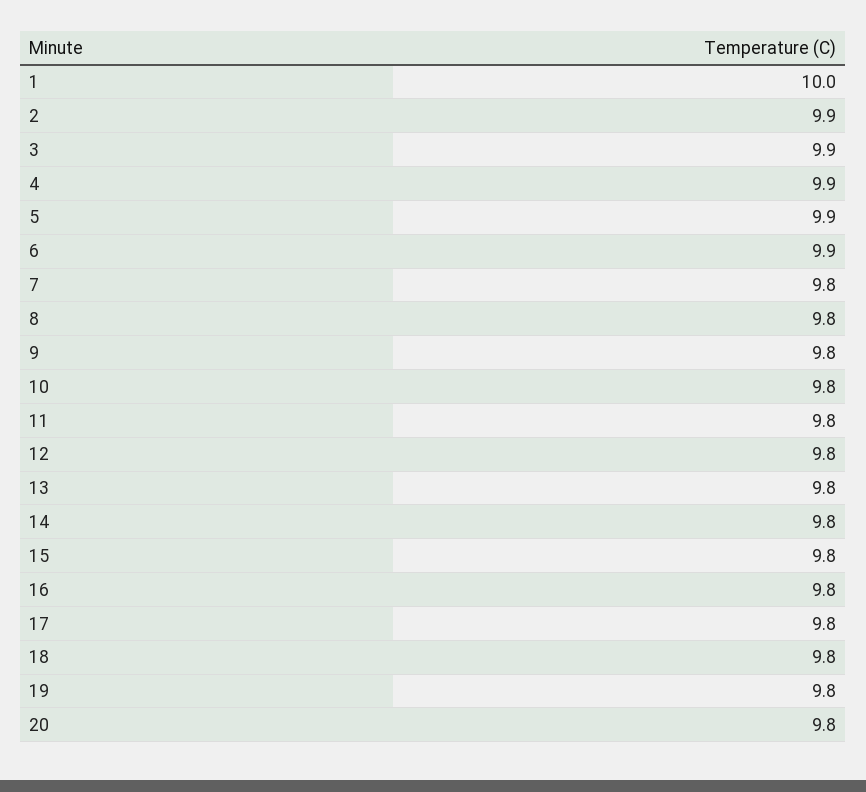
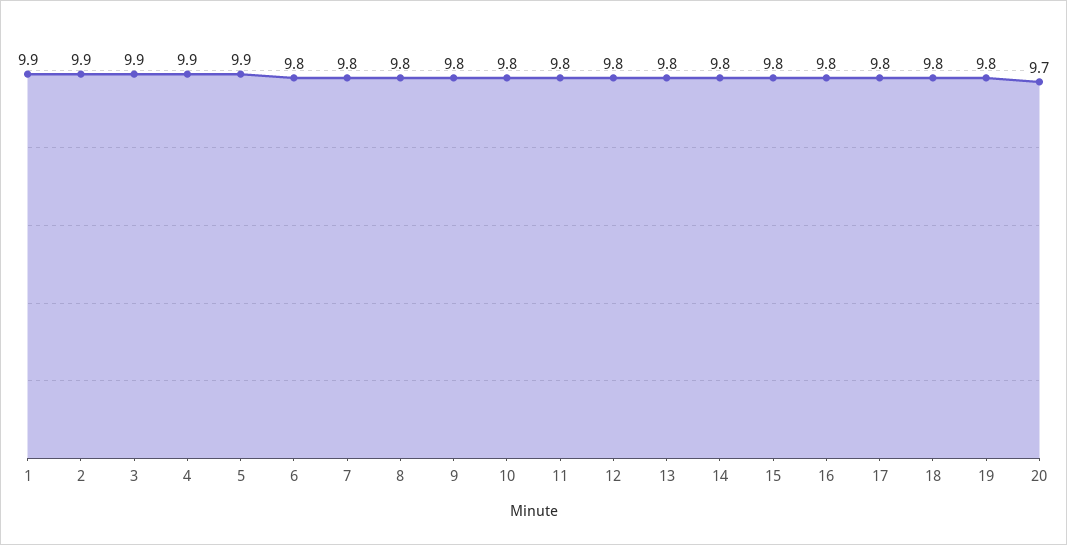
  {
-   "1": 10,
+   "1": 9.9,
    "2": 9.9,
    "3": 9.9,
    "4": 9.9,
    "5": 9.9,
-   "6": 9.9,
+   "6": 9.8,
    "7": 9.8,
    "8": 9.8,
    "9": 9.8,
    "10": 9.8,
    "11": 9.8,
    "12": 9.8,
    "13": 9.8,
    "14": 9.8,
    "15": 9.8,
    "16": 9.8,
    "17": 9.8,
    "18": 9.8,
    "19": 9.8,
-   "20": 9.8
+   "20": 9.7
  }

